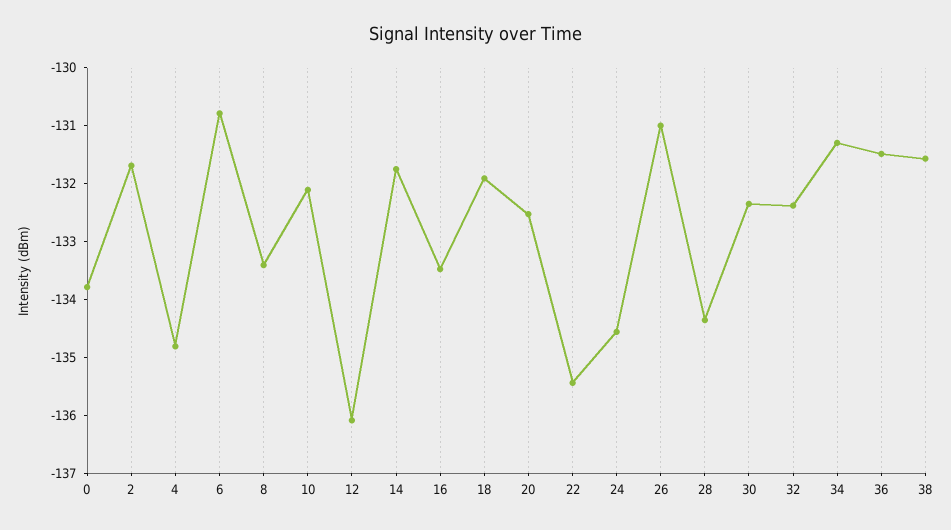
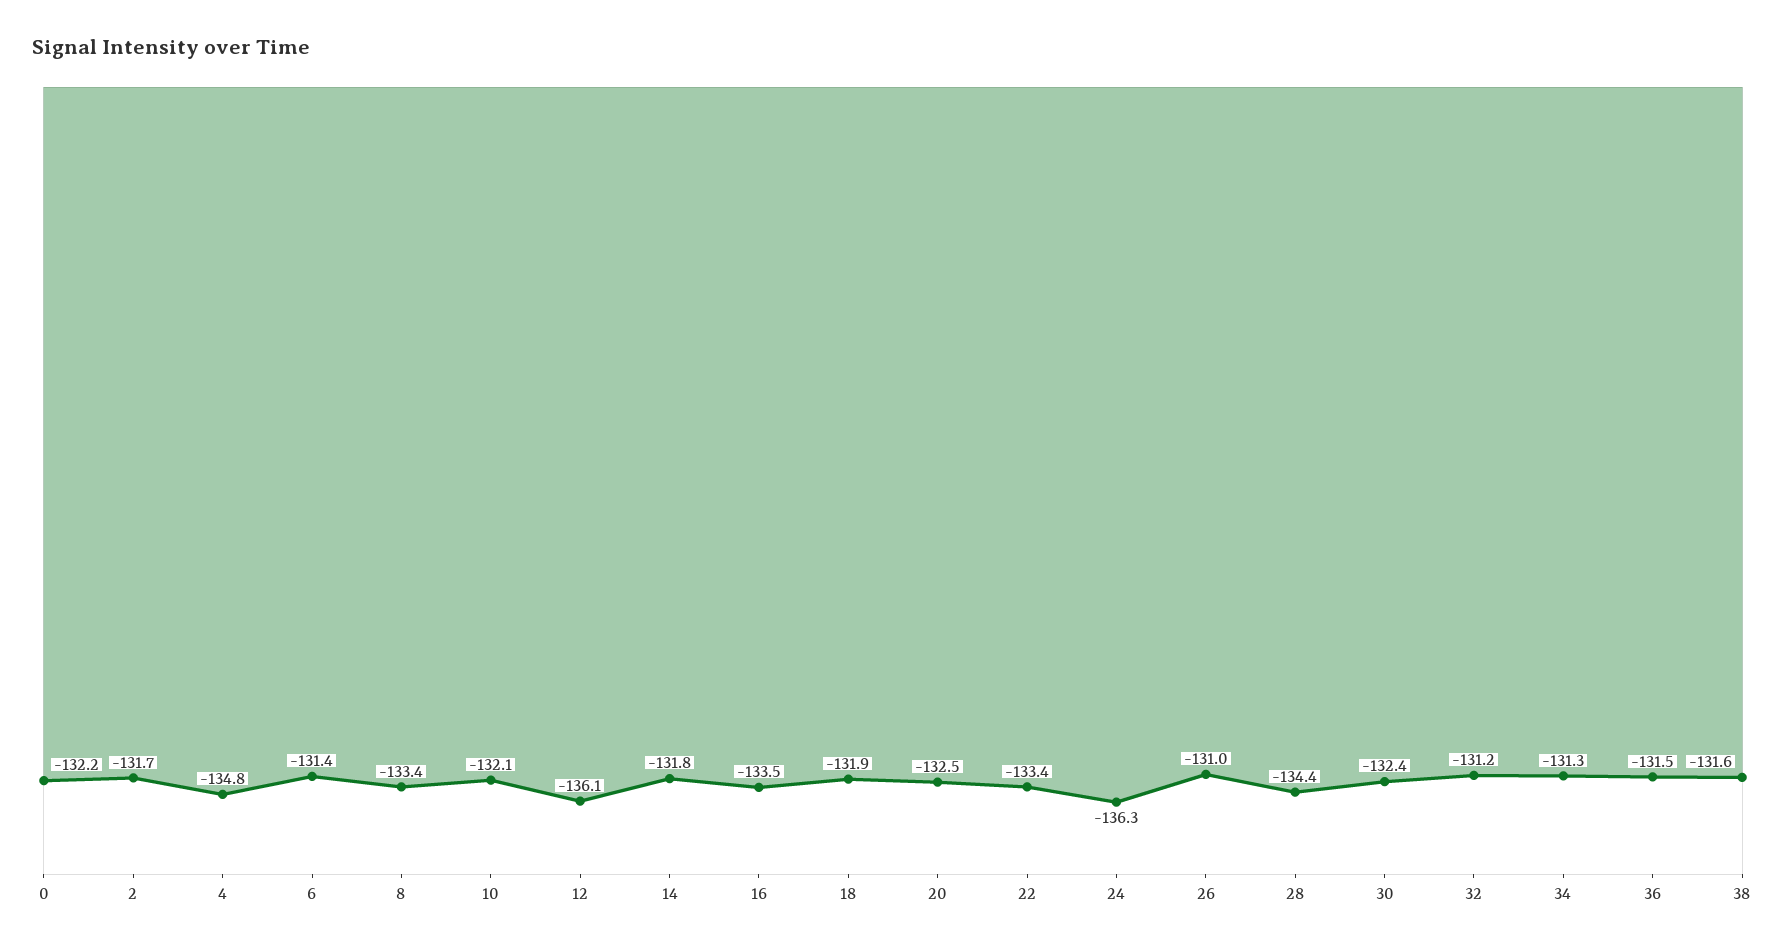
  {
-   "0": -133.8,
+   "0": -132.2,
    "2": -131.7,
    "4": -134.8,
-   "6": -130.8,
+   "6": -131.4,
    "8": -133.4,
    "10": -132.1,
    "12": -136.1,
    "14": -131.8,
    "16": -133.5,
    "18": -131.9,
    "20": -132.5,
-   "22": -135.4,
+   "22": -133.4,
-   "24": -134.6,
+   "24": -136.3,
    "26": -131,
    "28": -134.4,
    "30": -132.4,
-   "32": -132.4,
+   "32": -131.2,
    "34": -131.3,
    "36": -131.5,
    "38": -131.6
  }

